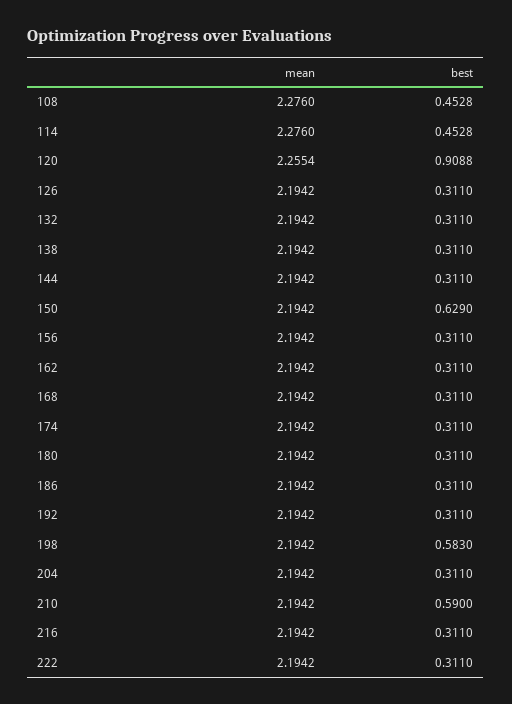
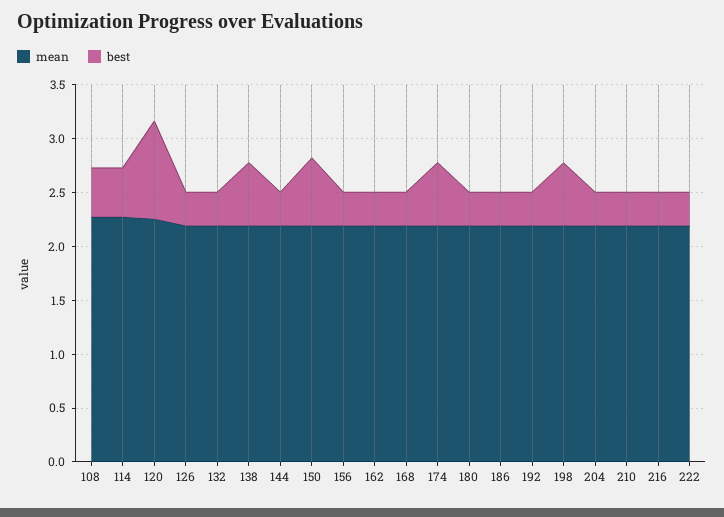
  {
    "mean": {
      "108": 2.276,
      "114": 2.276,
      "120": 2.2554,
      "126": 2.1942,
      "132": 2.1942,
      "138": 2.1942,
      "144": 2.1942,
      "150": 2.1942,
      "156": 2.1942,
      "162": 2.1942,
      "168": 2.1942,
      "174": 2.1942,
      "180": 2.1942,
      "186": 2.1942,
      "192": 2.1942,
      "198": 2.1942,
      "204": 2.1942,
      "210": 2.1942,
      "216": 2.1942,
      "222": 2.1942
    },
    "best": {
      "108": 0.4528,
      "114": 0.4528,
      "120": 0.9088,
      "126": 0.311,
      "132": 0.311,
-     "138": 0.311,
+     "138": 0.6,
      "144": 0.311,
      "150": 0.629,
      "156": 0.311,
      "162": 0.311,
      "168": 0.311,
-     "174": 0.311,
+     "174": 0.6,
      "180": 0.311,
      "186": 0.311,
      "192": 0.311,
      "198": 0.583,
      "204": 0.311,
-     "210": 0.59,
+     "210": 0.3,
      "216": 0.311,
      "222": 0.311
    }
  }

